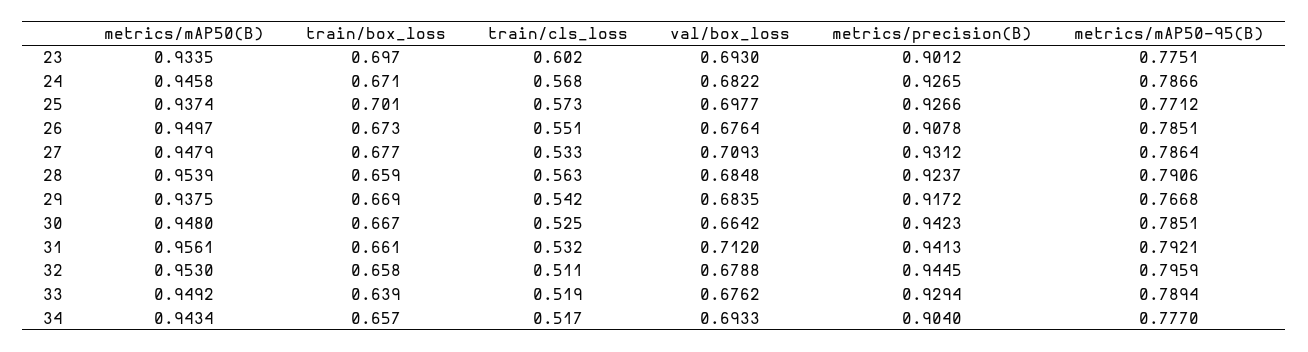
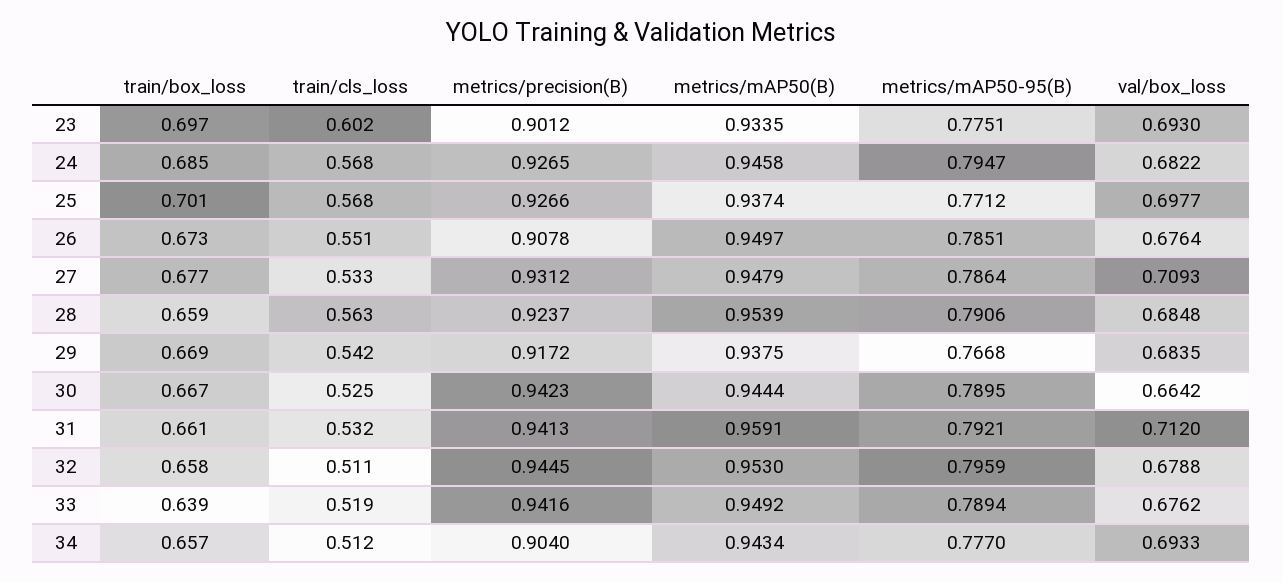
  {
    "metrics/mAP50(B)": {
      "23": 0.9335,
      "24": 0.9458,
      "25": 0.9374,
      "26": 0.9497,
      "27": 0.9479,
      "28": 0.9539,
      "29": 0.9375,
-     "30": 0.948,
+     "30": 0.9444,
-     "31": 0.9561,
+     "31": 0.9591,
      "32": 0.953,
      "33": 0.9492,
      "34": 0.9434
    },
    "train/box_loss": {
      "23": 0.697,
-     "24": 0.671,
+     "24": 0.685,
      "25": 0.701,
      "26": 0.673,
      "27": 0.677,
      "28": 0.659,
      "29": 0.669,
      "30": 0.667,
      "31": 0.661,
      "32": 0.658,
      "33": 0.639,
      "34": 0.657
    },
    "train/cls_loss": {
      "23": 0.602,
      "24": 0.568,
-     "25": 0.573,
+     "25": 0.568,
      "26": 0.551,
      "27": 0.533,
      "28": 0.563,
      "29": 0.542,
      "30": 0.525,
      "31": 0.532,
      "32": 0.511,
      "33": 0.519,
-     "34": 0.517
+     "34": 0.512
    },
    "val/box_loss": {
      "23": 0.693,
      "24": 0.6822,
      "25": 0.6977,
      "26": 0.6764,
      "27": 0.7093,
      "28": 0.6848,
      "29": 0.6835,
      "30": 0.6642,
      "31": 0.712,
      "32": 0.6788,
      "33": 0.6762,
      "34": 0.6933
    },
    "metrics/precision(B)": {
      "23": 0.9012,
      "24": 0.9265,
      "25": 0.9266,
      "26": 0.9078,
      "27": 0.9312,
      "28": 0.9237,
      "29": 0.9172,
      "30": 0.9423,
      "31": 0.9413,
      "32": 0.9445,
-     "33": 0.9294,
+     "33": 0.9416,
      "34": 0.904
    },
    "metrics/mAP50-95(B)": {
      "23": 0.7751,
-     "24": 0.7866,
+     "24": 0.7947,
      "25": 0.7712,
      "26": 0.7851,
      "27": 0.7864,
      "28": 0.7906,
      "29": 0.7668,
-     "30": 0.7851,
+     "30": 0.7895,
      "31": 0.7921,
      "32": 0.7959,
      "33": 0.7894,
      "34": 0.777
    }
  }

